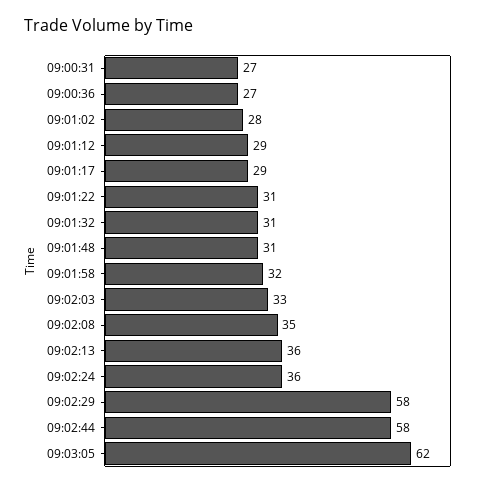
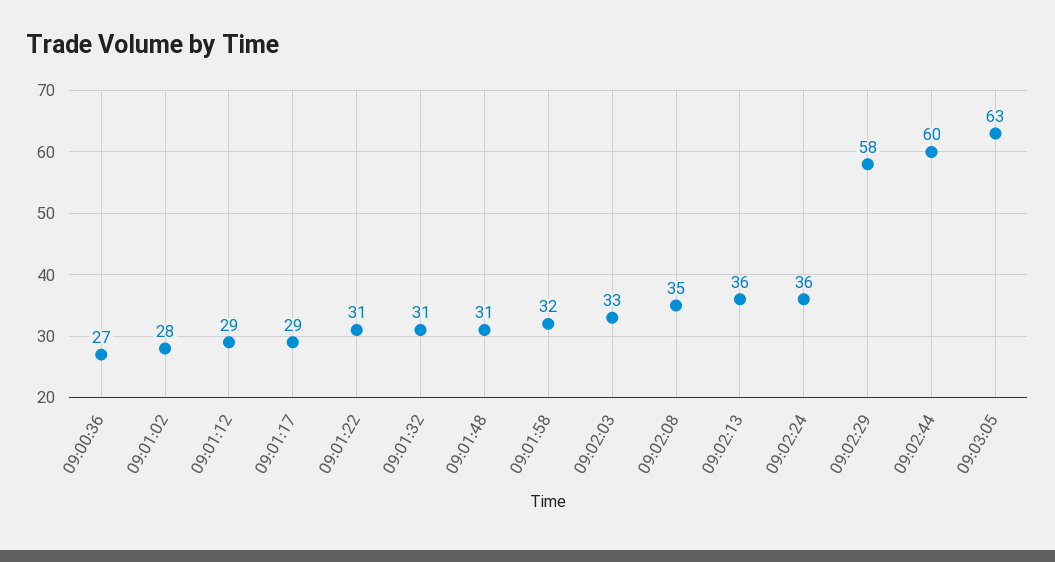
  {
-   "09:00:31": 27,
    "09:00:36": 27,
    "09:01:02": 28,
    "09:01:12": 29,
    "09:01:17": 29,
    "09:01:22": 31,
    "09:01:32": 31,
    "09:01:48": 31,
    "09:01:58": 32,
    "09:02:03": 33,
    "09:02:08": 35,
    "09:02:13": 36,
    "09:02:24": 36,
    "09:02:29": 58,
-   "09:02:44": 58,
+   "09:02:44": 60,
-   "09:03:05": 62
+   "09:03:05": 63
  }

